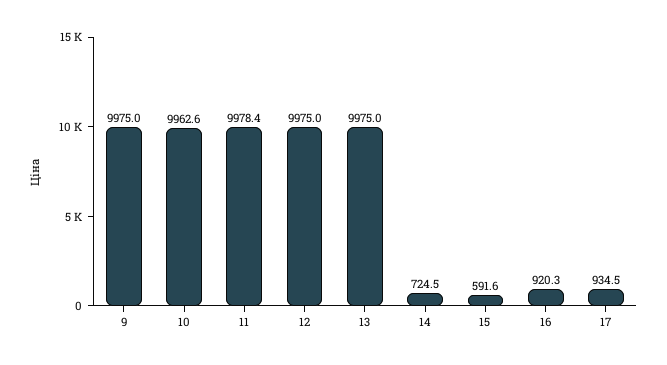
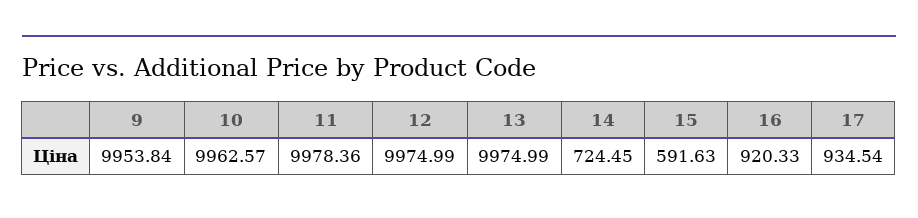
  {
-   "9": 9975,
+   "9": 9953.84,
    "10": 9962.57,
    "11": 9978.36,
    "12": 9974.99,
    "13": 9974.99,
    "14": 724.45,
    "15": 591.63,
    "16": 920.33,
    "17": 934.54
  }

